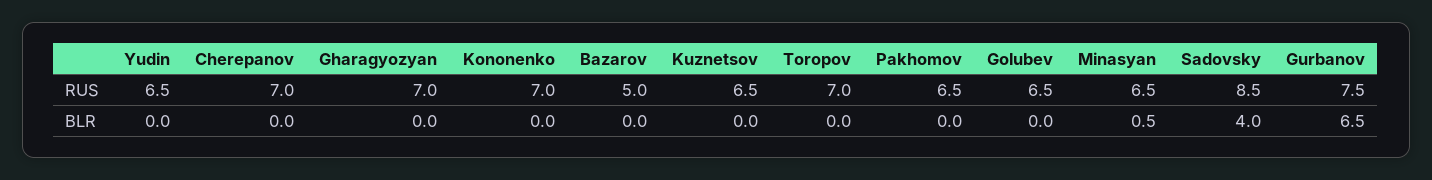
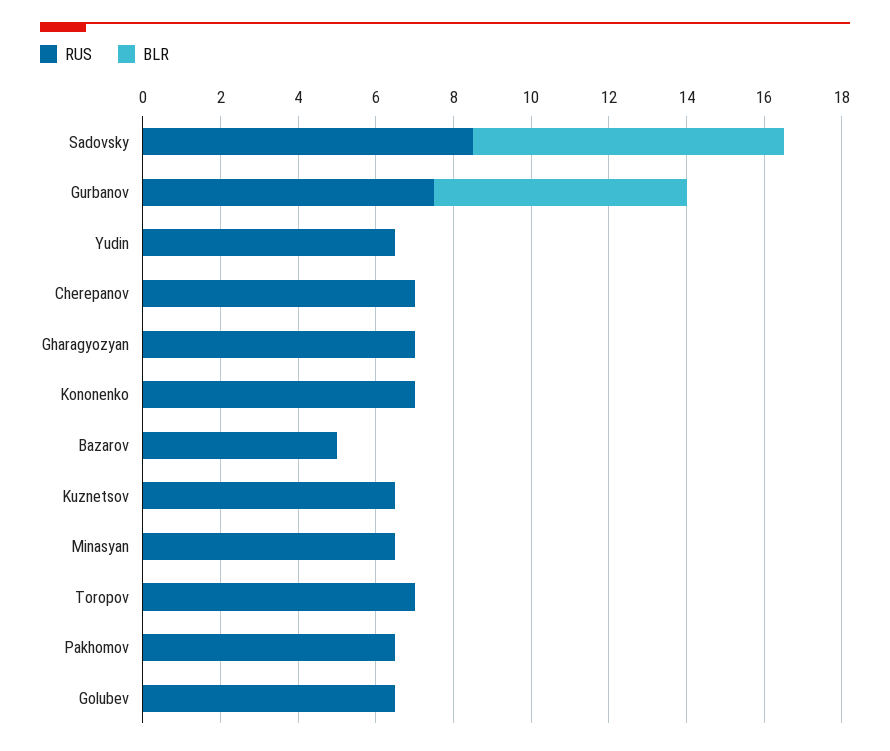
  {
    "RUS": {
      "Yudin": 6.5,
      "Cherepanov": 7,
      "Gharagyozyan": 7,
      "Kononenko": 7,
      "Bazarov": 5,
      "Kuznetsov": 6.5,
      "Toropov": 7,
      "Pakhomov": 6.5,
      "Golubev": 6.5,
      "Minasyan": 6.5,
      "Sadovsky": 8.5,
      "Gurbanov": 7.5
    },
    "BLR": {
      "Yudin": 0,
      "Cherepanov": 0,
      "Gharagyozyan": 0,
      "Kononenko": 0,
      "Bazarov": 0,
      "Kuznetsov": 0,
      "Toropov": 0,
      "Pakhomov": 0,
      "Golubev": 0,
-     "Minasyan": 0.5,
+     "Minasyan": 0,
-     "Sadovsky": 4,
+     "Sadovsky": 8,
      "Gurbanov": 6.5
    }
  }

